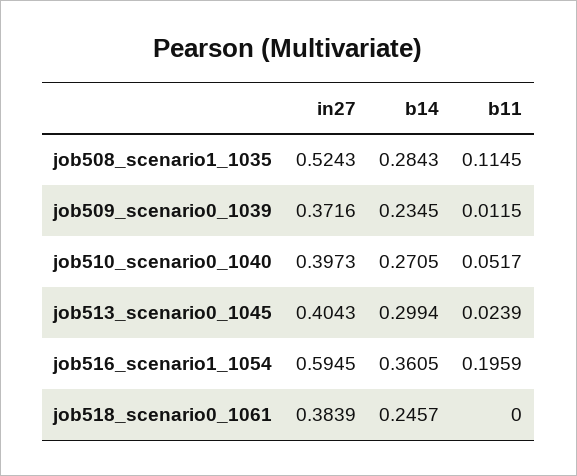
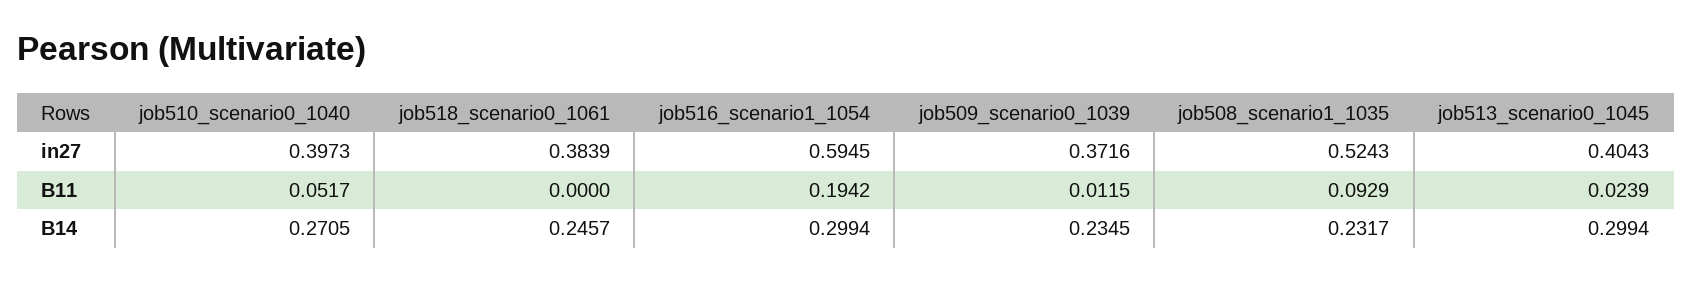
  {
    "in27": {
      "job508_scenario1_1035": 0.5243,
      "job509_scenario0_1039": 0.3716,
      "job510_scenario0_1040": 0.3973,
      "job513_scenario0_1045": 0.4043,
      "job516_scenario1_1054": 0.5945,
      "job518_scenario0_1061": 0.3839
    },
    "b14": {
-     "job508_scenario1_1035": 0.2843,
+     "job508_scenario1_1035": 0.2317,
      "job509_scenario0_1039": 0.2345,
      "job510_scenario0_1040": 0.2705,
      "job513_scenario0_1045": 0.2994,
-     "job516_scenario1_1054": 0.3605,
+     "job516_scenario1_1054": 0.2994,
      "job518_scenario0_1061": 0.2457
    },
    "b11": {
-     "job508_scenario1_1035": 0.1145,
+     "job508_scenario1_1035": 0.0929,
      "job509_scenario0_1039": 0.0115,
      "job510_scenario0_1040": 0.0517,
      "job513_scenario0_1045": 0.0239,
-     "job516_scenario1_1054": 0.1959,
+     "job516_scenario1_1054": 0.1942,
      "job518_scenario0_1061": 0
    }
  }

